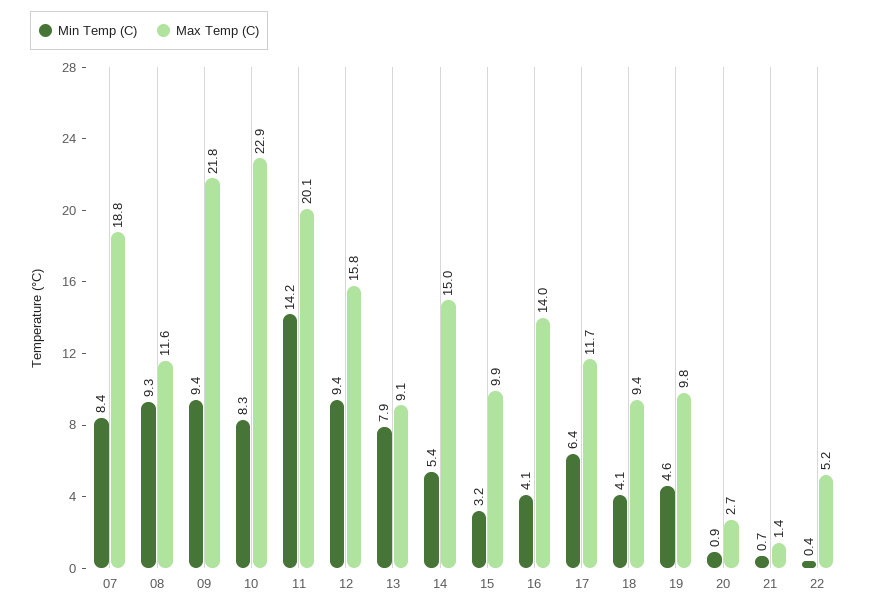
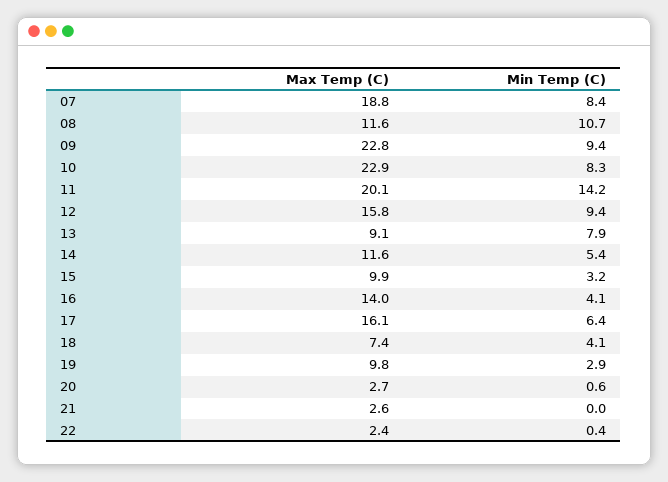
  {
    "Min Temp (C)": {
      "07": 8.4,
-     "08": 9.3,
+     "08": 10.7,
      "09": 9.4,
      "10": 8.3,
      "11": 14.2,
      "12": 9.4,
      "13": 7.9,
      "14": 5.4,
      "15": 3.2,
      "16": 4.1,
      "17": 6.4,
      "18": 4.1,
-     "19": 4.6,
+     "19": 2.9,
-     "20": 0.9,
+     "20": 0.6,
-     "21": 0.7,
+     "21": 0,
      "22": 0.4
    },
    "Max Temp (C)": {
      "07": 18.8,
      "08": 11.6,
-     "09": 21.8,
+     "09": 22.8,
      "10": 22.9,
      "11": 20.1,
      "12": 15.8,
      "13": 9.1,
-     "14": 15,
+     "14": 11.6,
      "15": 9.9,
      "16": 14,
-     "17": 11.7,
+     "17": 16.1,
-     "18": 9.4,
+     "18": 7.4,
      "19": 9.8,
      "20": 2.7,
-     "21": 1.4,
+     "21": 2.6,
-     "22": 5.2
+     "22": 2.4
    }
  }

